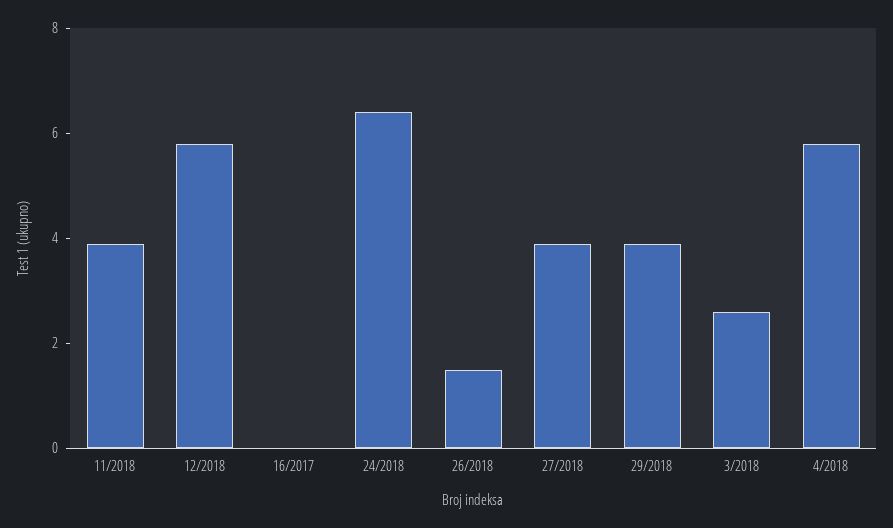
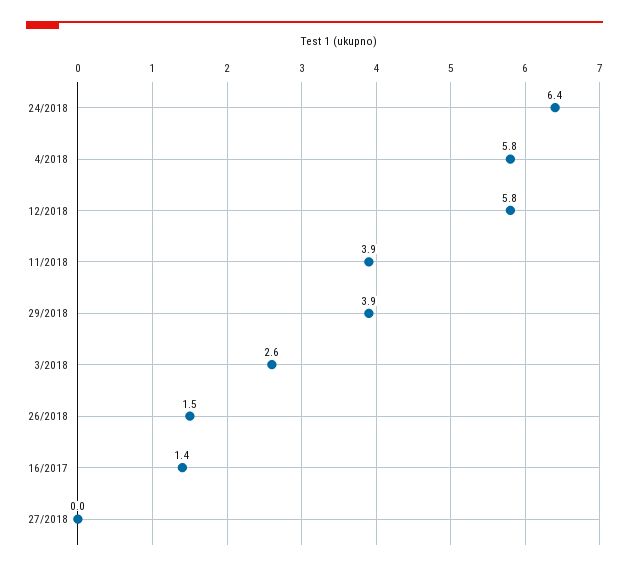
  {
    "11/2018": 3.9,
    "12/2018": 5.8,
-   "16/2017": 0,
+   "16/2017": 1.4,
    "24/2018": 6.4,
    "26/2018": 1.5,
-   "27/2018": 4,
+   "27/2018": 0,
    "29/2018": 3.9,
    "3/2018": 2.6,
    "4/2018": 5.8
  }

